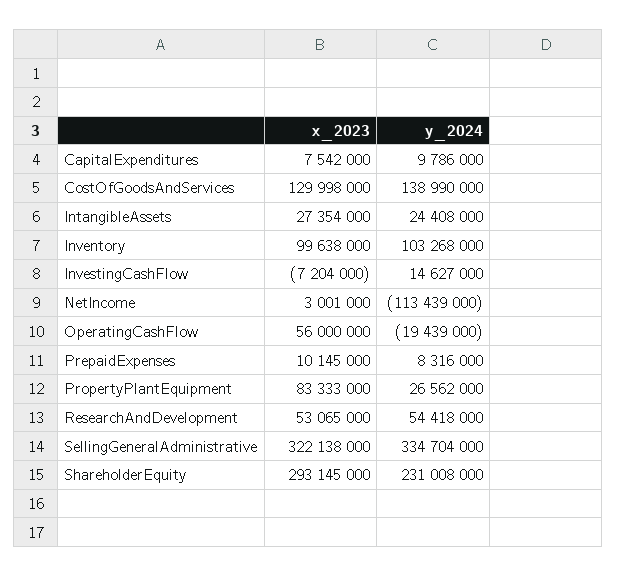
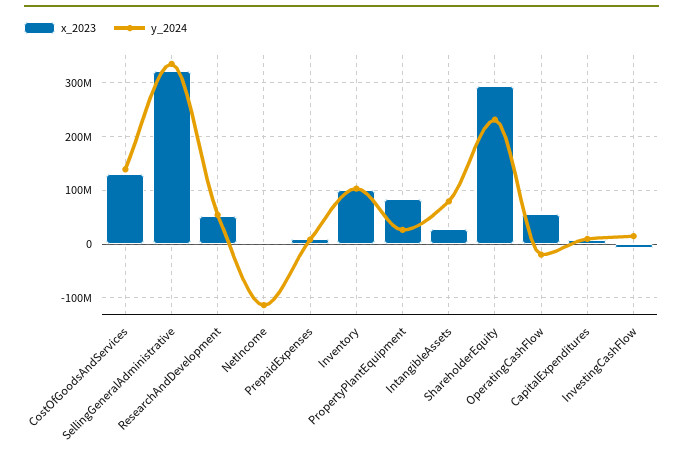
  {
    "x_2023": {
      "CapitalExpenditures": 7542000,
      "CostOfGoodsAndServices": 129998000,
      "IntangibleAssets": 27354000,
      "Inventory": 99638000,
      "InvestingCashFlow": -7204000,
      "NetIncome": 3001000,
      "OperatingCashFlow": 56000000,
      "PrepaidExpenses": 10145000,
      "PropertyPlantEquipment": 83333000,
      "ResearchAndDevelopment": 53065000,
      "SellingGeneralAdministrative": 322138000,
      "ShareholderEquity": 293145000
    },
    "y_2024": {
      "CapitalExpenditures": 9786000,
      "CostOfGoodsAndServices": 138990000,
-     "IntangibleAssets": 24408000,
+     "IntangibleAssets": 80000000,
      "Inventory": 103268000,
      "InvestingCashFlow": 14627000,
      "NetIncome": -113439000,
      "OperatingCashFlow": -19439000,
      "PrepaidExpenses": 8316000,
      "PropertyPlantEquipment": 26562000,
      "ResearchAndDevelopment": 54418000,
      "SellingGeneralAdministrative": 334704000,
      "ShareholderEquity": 231008000
    }
  }

